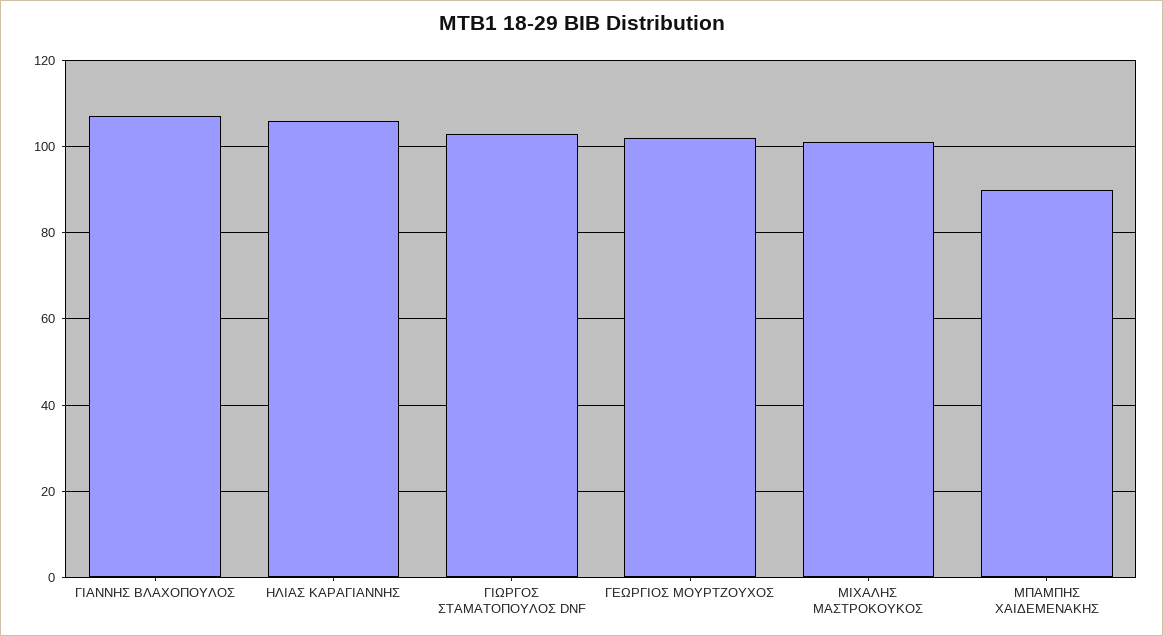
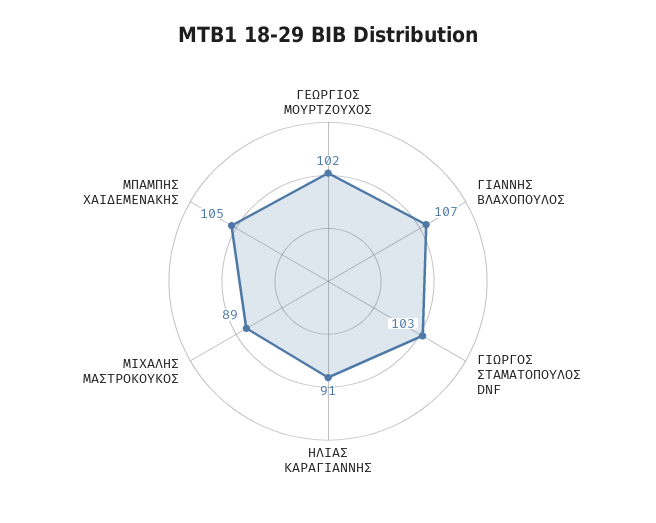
  {
    "ΓΙΑΝΝΗΣ ΒΛΑΧΟΠΟΥΛΟΣ": 107,
-   "ΗΛΙΑΣ ΚΑΡΑΓΙΑΝΝΗΣ": 105,
+   "ΗΛΙΑΣ ΚΑΡΑΓΙΑΝΝΗΣ": 91,
    "ΓΙΩΡΓΟΣ ΣΤΑΜΑΤΟΠΟΥΛΟΣ DNF": 103,
    "ΓΕΩΡΓΙΟΣ ΜΟΥΡΤΖΟΥΧΟΣ": 102,
-   "ΜΙΧΑΛΗΣ ΜΑΣΤΡΟΚΟΥΚΟΣ": 100,
+   "ΜΙΧΑΛΗΣ ΜΑΣΤΡΟΚΟΥΚΟΣ": 89,
-   "ΜΠΑΜΠΗΣ ΧΑΙΔΕΜΕΝΑΚΗΣ": 90
+   "ΜΠΑΜΠΗΣ ΧΑΙΔΕΜΕΝΑΚΗΣ": 105
  }

